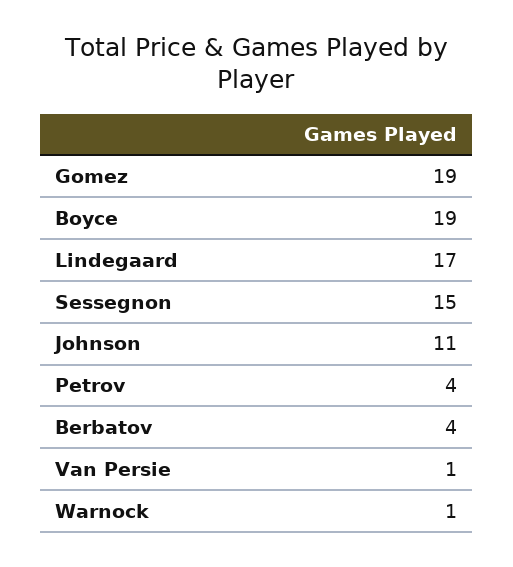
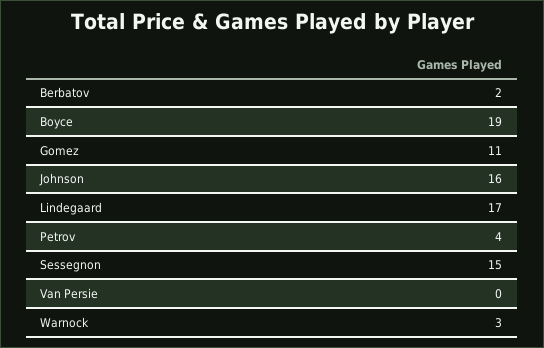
  {
-   "Gomez": 19,
+   "Gomez": 11,
    "Boyce": 19,
    "Lindegaard": 17,
    "Sessegnon": 15,
-   "Johnson": 11,
+   "Johnson": 16,
    "Petrov": 4,
-   "Berbatov": 4,
+   "Berbatov": 2,
-   "Van Persie": 1,
+   "Van Persie": 0,
-   "Warnock": 1
+   "Warnock": 3
  }

